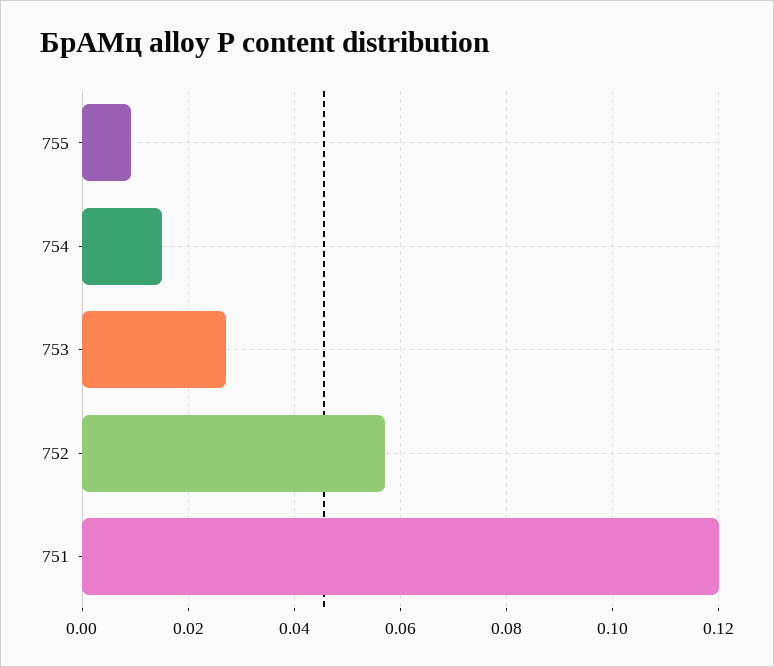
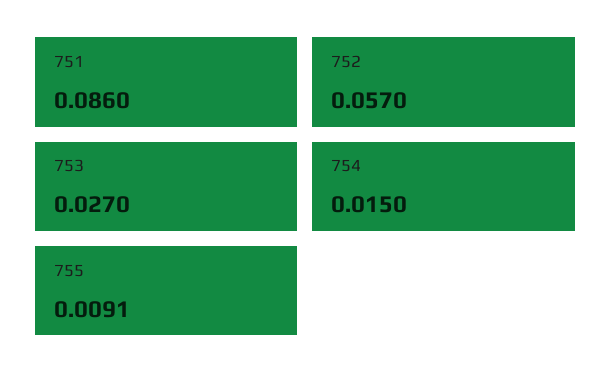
  {
    "755": 0.0091,
    "754": 0.015,
    "753": 0.027,
    "752": 0.057,
-   "751": 0.12
+   "751": 0.086
  }

